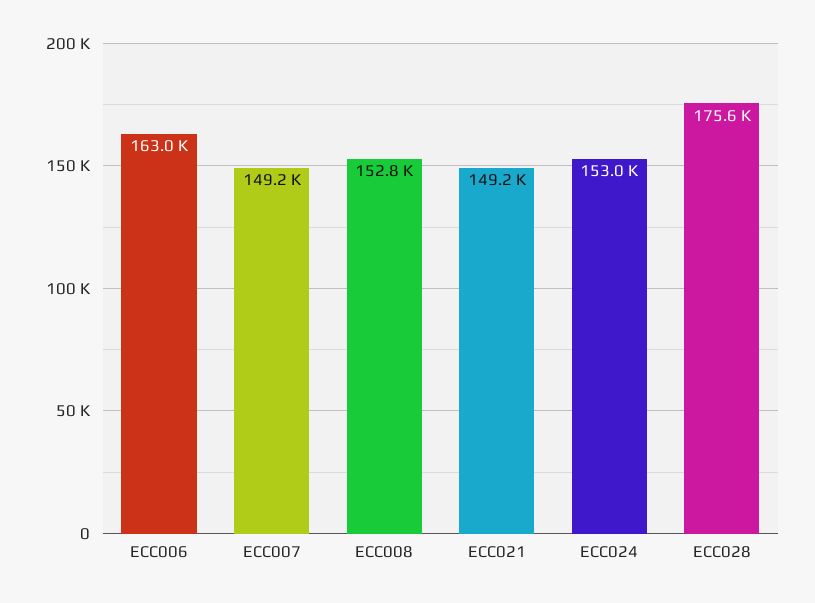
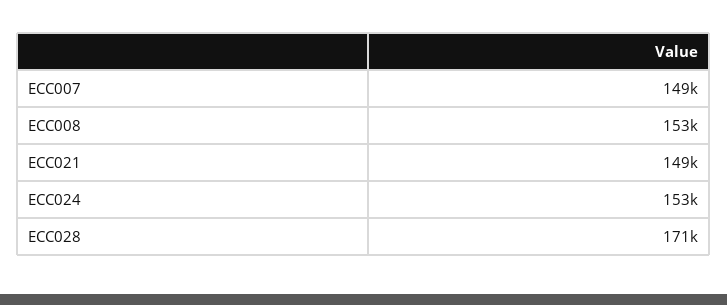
  {
-   "ECC006": 163000,
    "ECC007": 149200,
    "ECC008": 152800,
    "ECC021": 149200,
    "ECC024": 153000,
-   "ECC028": 175600
+   "ECC028": 171000
  }

